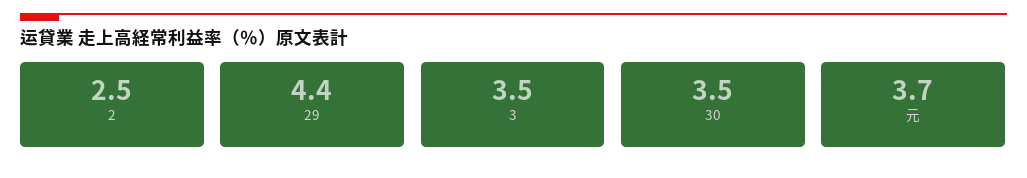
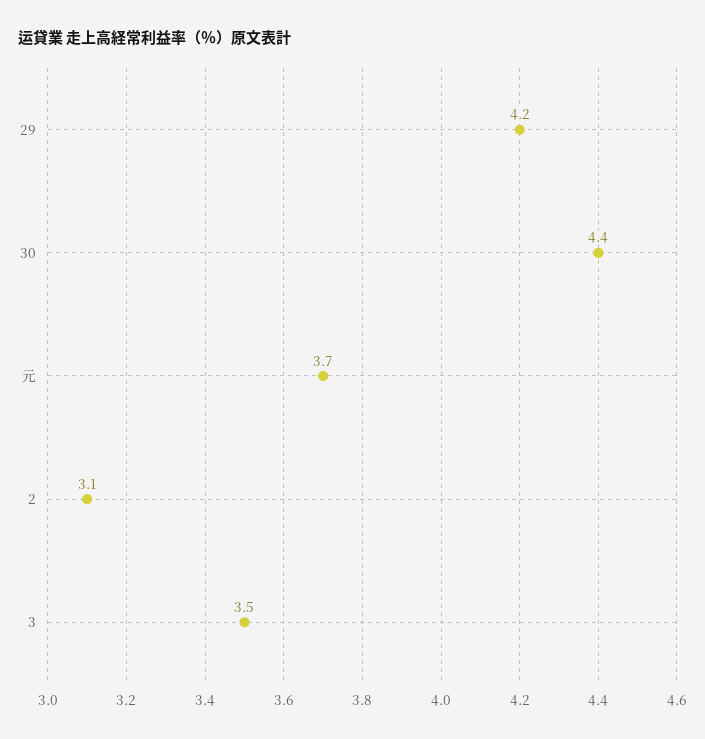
  {
-   "2": 2.5,
+   "2": 3.1,
-   "29": 4.4,
+   "29": 4.2,
    "3": 3.5,
-   "30": 3.5,
+   "30": 4.4,
    "元": 3.7
  }

